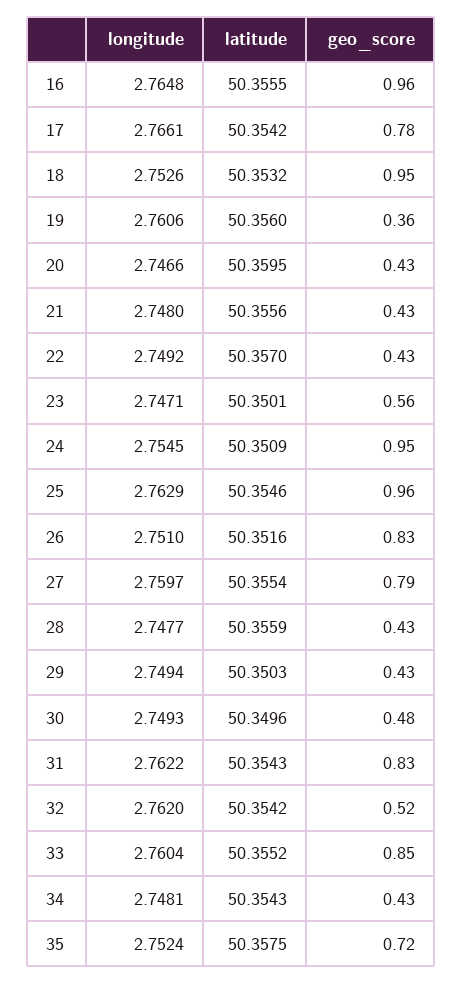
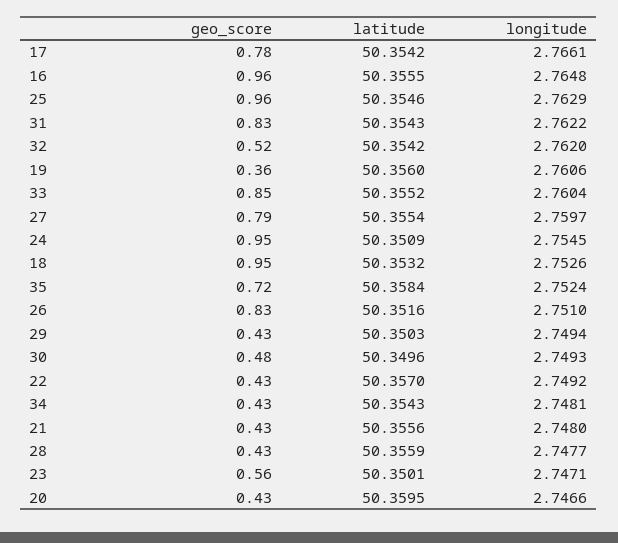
  {
    "longitude": {
      "16": 2.7648,
      "17": 2.7661,
      "18": 2.7526,
      "19": 2.7606,
      "20": 2.7466,
      "21": 2.748,
      "22": 2.7492,
      "23": 2.7471,
      "24": 2.7545,
      "25": 2.7629,
      "26": 2.751,
      "27": 2.7597,
      "28": 2.7477,
      "29": 2.7494,
      "30": 2.7493,
      "31": 2.7622,
      "32": 2.762,
      "33": 2.7604,
      "34": 2.7481,
      "35": 2.7524
    },
    "latitude": {
      "16": 50.3555,
      "17": 50.3542,
      "18": 50.3532,
      "19": 50.356,
      "20": 50.3595,
      "21": 50.3556,
      "22": 50.357,
      "23": 50.3501,
      "24": 50.3509,
      "25": 50.3546,
      "26": 50.3516,
      "27": 50.3554,
      "28": 50.3559,
      "29": 50.3503,
      "30": 50.3496,
      "31": 50.3543,
      "32": 50.3542,
      "33": 50.3552,
      "34": 50.3543,
-     "35": 50.3575
+     "35": 50.3584
    },
    "geo_score": {
      "16": 0.96,
      "17": 0.78,
      "18": 0.95,
      "19": 0.36,
      "20": 0.43,
      "21": 0.43,
      "22": 0.43,
      "23": 0.56,
      "24": 0.95,
      "25": 0.96,
      "26": 0.83,
      "27": 0.79,
      "28": 0.43,
      "29": 0.43,
      "30": 0.48,
      "31": 0.83,
      "32": 0.52,
      "33": 0.85,
      "34": 0.43,
      "35": 0.72
    }
  }

